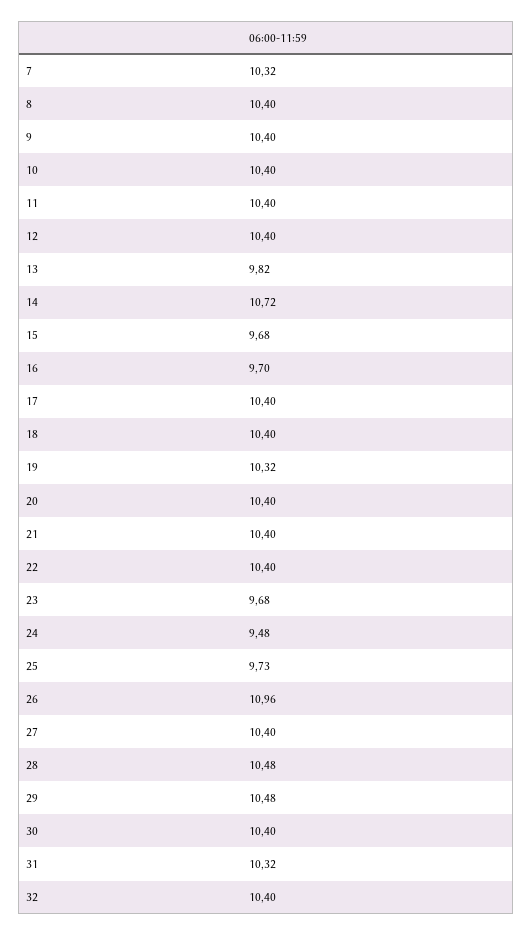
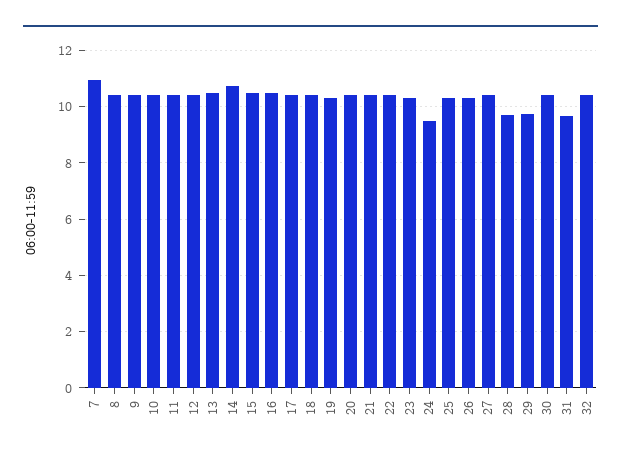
  {
-   "7": 10.32,
+   "7": 11,
    "8": 10.4,
    "9": 10.4,
    "10": 10.4,
    "11": 10.4,
    "12": 10.4,
-   "13": 9.82,
+   "13": 10.5,
    "14": 10.72,
-   "15": 9.68,
+   "15": 10.5,
-   "16": 9.7,
+   "16": 10.5,
    "17": 10.4,
    "18": 10.4,
    "19": 10.32,
    "20": 10.4,
    "21": 10.4,
    "22": 10.4,
-   "23": 9.68,
+   "23": 10.25,
    "24": 9.48,
-   "25": 9.73,
+   "25": 10.25,
-   "26": 10.96,
+   "26": 10.25,
    "27": 10.4,
-   "28": 10.48,
+   "28": 9.75,
-   "29": 10.48,
+   "29": 9.75,
    "30": 10.4,
-   "31": 10.32,
+   "31": 9.75,
    "32": 10.4
  }

